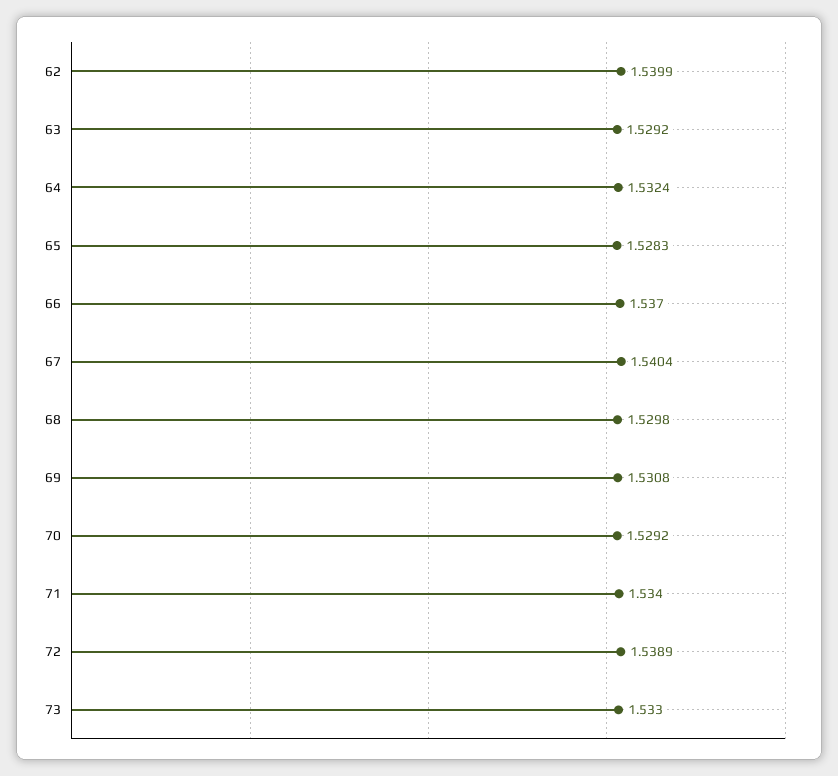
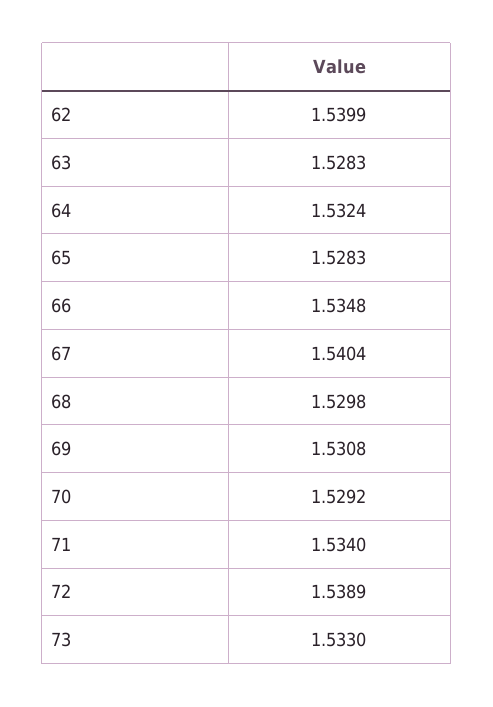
  {
    "62": 1.5399,
-   "63": 1.5292,
+   "63": 1.5283,
    "64": 1.5324,
    "65": 1.5283,
-   "66": 1.537,
+   "66": 1.5348,
    "67": 1.5404,
    "68": 1.5298,
    "69": 1.5308,
    "70": 1.5292,
    "71": 1.534,
    "72": 1.5389,
    "73": 1.533
  }

